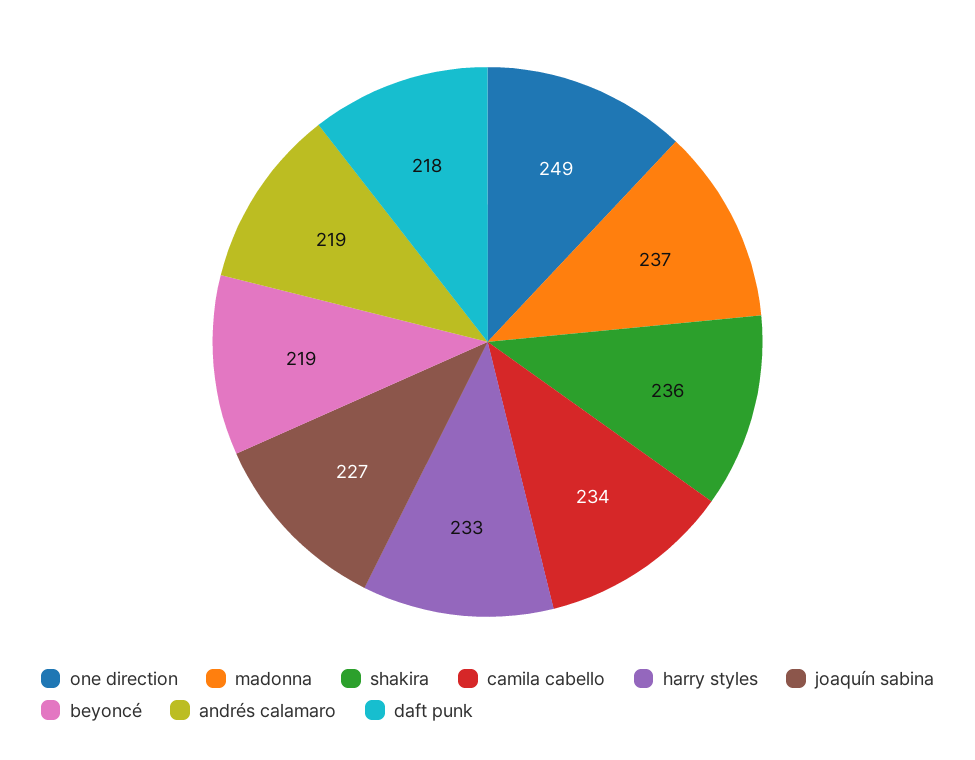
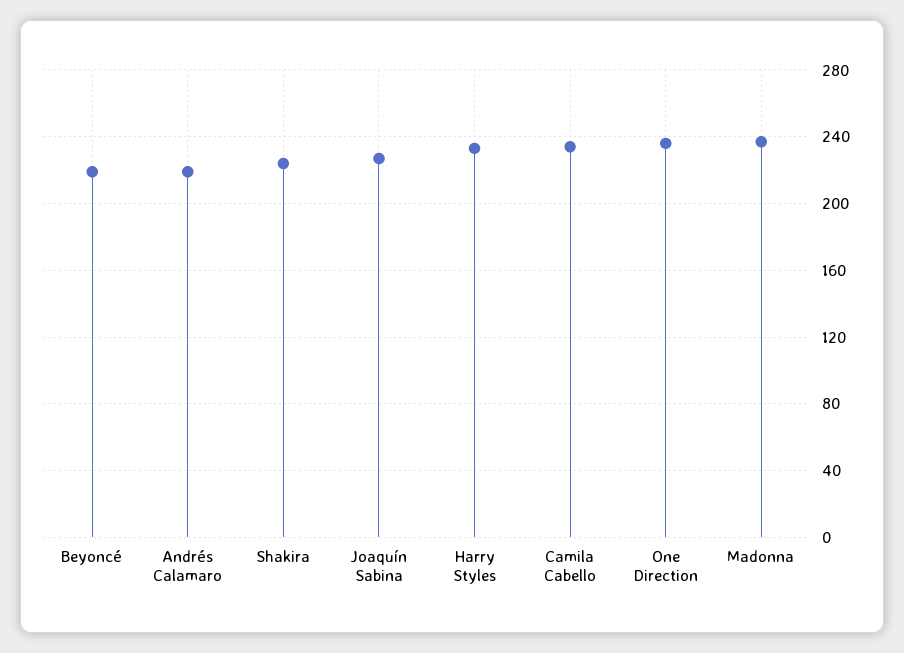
  {
-   "one direction": 249,
+   "one direction": 235,
    "madonna": 237,
-   "shakira": 236,
+   "shakira": 225,
    "camila cabello": 234,
    "harry styles": 233,
    "joaquín sabina": 227,
    "beyoncé": 219,
-   "andrés calamaro": 219,
+   "andrés calamaro": 219
-   "daft punk": 218
  }

